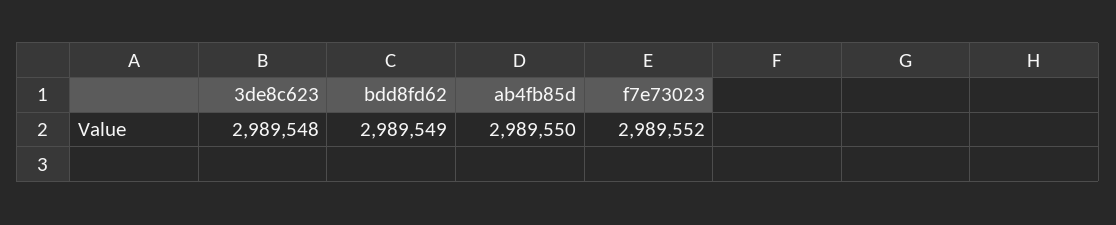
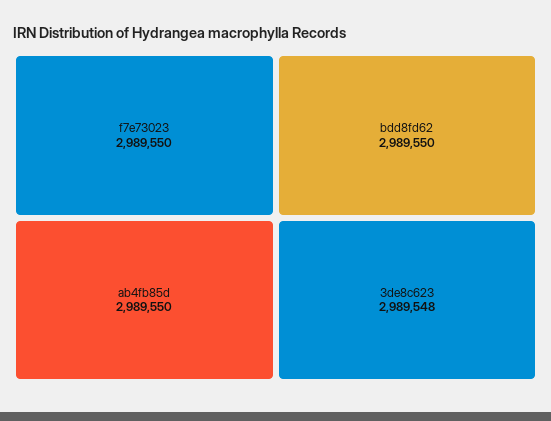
  {
    "3de8c623": 2989548,
-   "bdd8fd62": 2989549,
+   "bdd8fd62": 2989550,
    "ab4fb85d": 2989550,
-   "f7e73023": 2989552
+   "f7e73023": 2989550
  }

